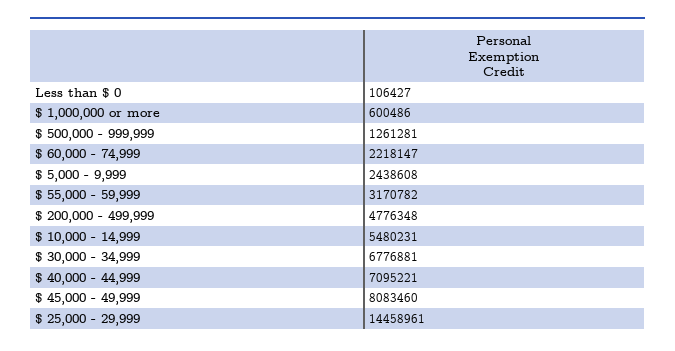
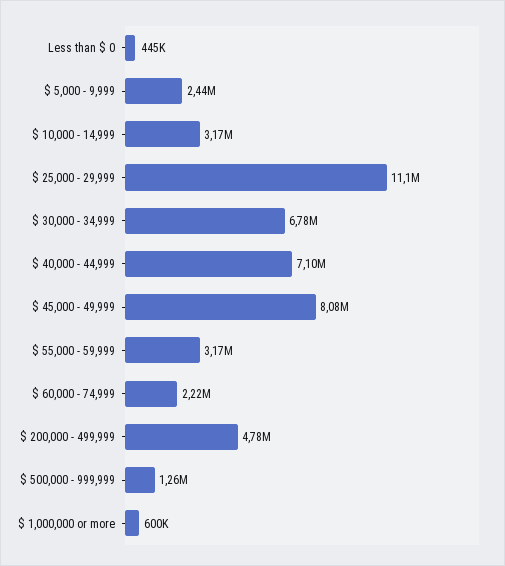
  {
-   "Less than $ 0": 106427,
+   "Less than $ 0": 445000,
    "$ 1,000,000 or more": 600486,
    "$ 500,000 - 999,999": 1261281,
    "$ 60,000 - 74,999": 2218147,
    "$ 5,000 - 9,999": 2438608,
    "$ 55,000 - 59,999": 3170782,
    "$ 200,000 - 499,999": 4776348,
-   "$ 10,000 - 14,999": 5480231,
+   "$ 10,000 - 14,999": 3170000,
    "$ 30,000 - 34,999": 6776881,
    "$ 40,000 - 44,999": 7095221,
    "$ 45,000 - 49,999": 8083460,
-   "$ 25,000 - 29,999": 14458961
+   "$ 25,000 - 29,999": 11100000
  }

